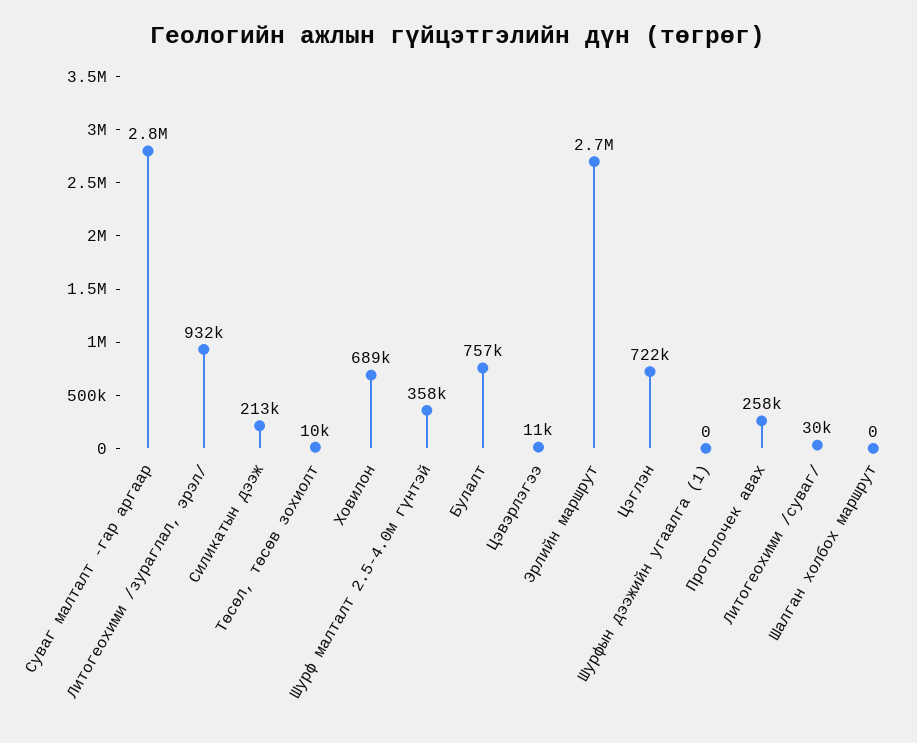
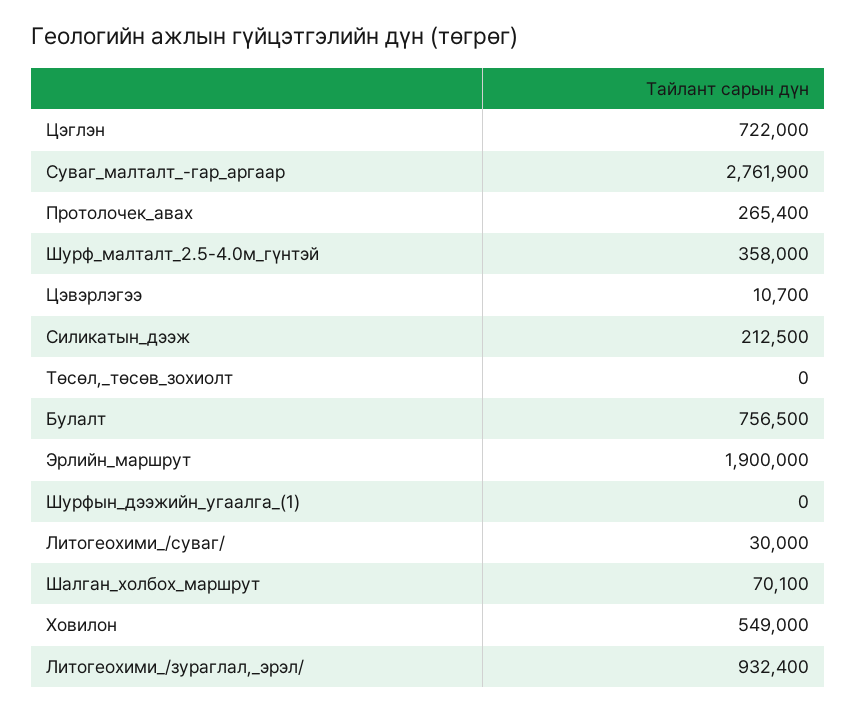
  {
    "Суваг малталт -гар аргаар": 2761900,
    "Литогеохими /зураглал, эрэл/": 932400,
    "Силикатын дээж": 212500,
-   "Төсөл, төсөв зохиолт": 10000,
+   "Төсөл, төсөв зохиолт": 0,
-   "Ховилон": 689000,
+   "Ховилон": 549000,
    "Шурф малталт 2.5-4.0м гүнтэй": 358000,
    "Булалт": 756500,
    "Цэвэрлэгээ": 10700,
-   "Эрлийн маршрут": 2700000,
+   "Эрлийн маршрут": 1900000,
    "Цэглэн": 722000,
    "Шурфын дээжийн угаалга (1)": 0,
-   "Протолочек авах": 258000,
+   "Протолочек авах": 265400,
    "Литогеохими /суваг/": 30000,
-   "Шалган холбох маршрут": 0
+   "Шалган холбох маршрут": 70100
  }

